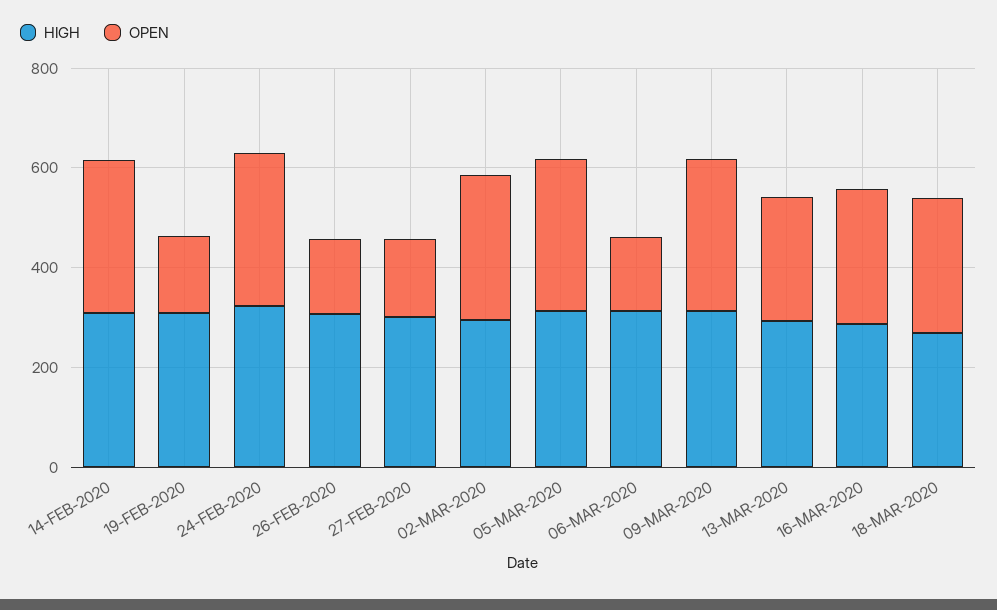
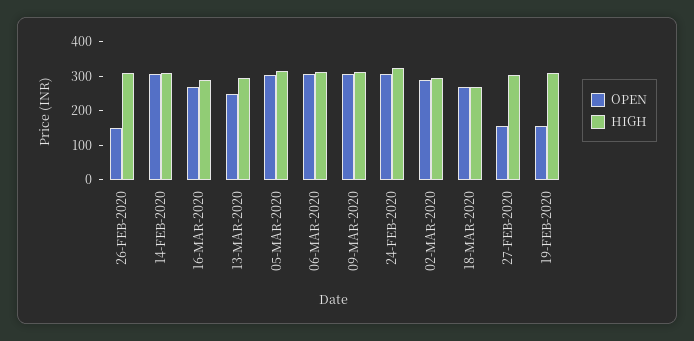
  {
    "HIGH": {
      "14-FEB-2020": 300,
      "19-FEB-2020": 300,
      "24-FEB-2020": 325,
      "26-FEB-2020": 300,
      "27-FEB-2020": 300,
      "02-MAR-2020": 300,
      "05-MAR-2020": 325,
      "06-MAR-2020": 300,
      "09-MAR-2020": 325,
      "13-MAR-2020": 300,
      "16-MAR-2020": 300,
      "18-MAR-2020": 275
    },
    "OPEN": {
      "14-FEB-2020": 300,
      "19-FEB-2020": 150,
      "24-FEB-2020": 300,
      "26-FEB-2020": 150,
      "27-FEB-2020": 150,
      "02-MAR-2020": 300,
      "05-MAR-2020": 300,
-     "06-MAR-2020": 150,
+     "06-MAR-2020": 300,
      "09-MAR-2020": 300,
      "13-MAR-2020": 250,
      "16-MAR-2020": 275,
      "18-MAR-2020": 275
    }
  }

